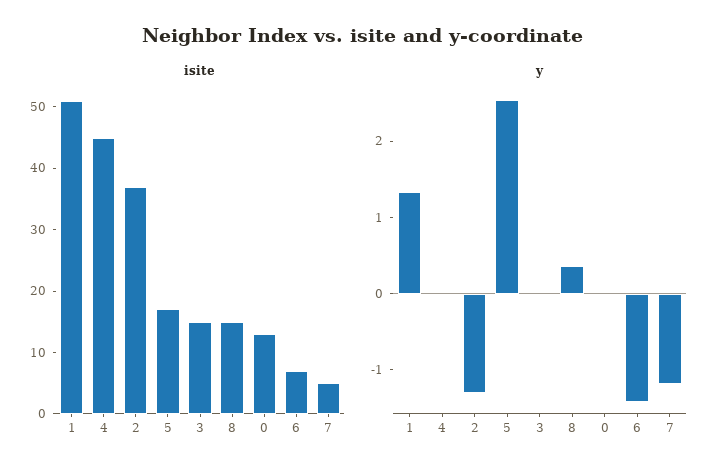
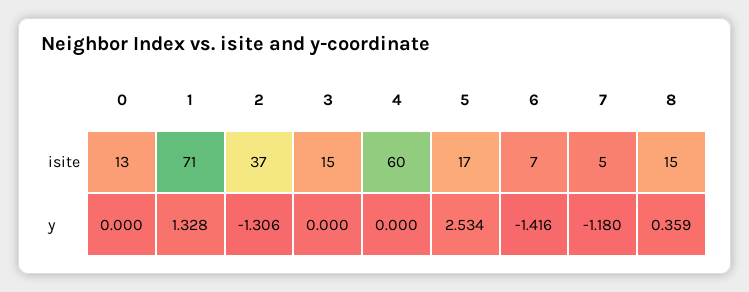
  {
    "isite": {
-     "1": 50,
+     "1": 71,
-     "4": 45,
+     "4": 60,
      "2": 37,
      "5": 17,
      "3": 15,
      "8": 15,
      "0": 13,
      "6": 7,
      "7": 5
    },
    "y": {
      "1": 1.328,
      "4": 0,
      "2": -1.306,
      "5": 2.534,
      "3": 0,
      "8": 0.359,
      "0": 0,
      "6": -1.416,
      "7": -1.18
    }
  }

